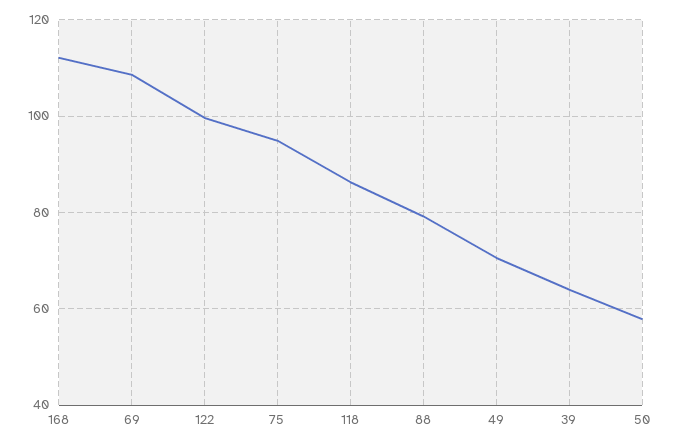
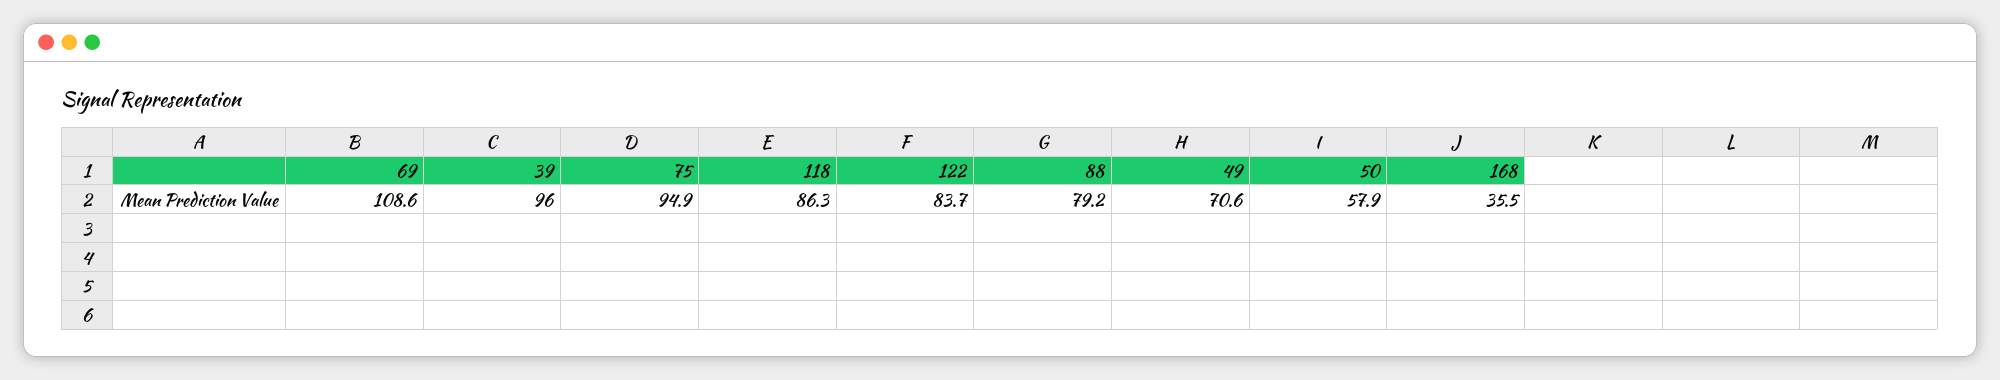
  {
-   "168": 112,
+   "168": 35.5,
    "69": 108.6,
-   "122": 100,
+   "122": 83.7,
    "75": 94.9,
    "118": 86.3,
    "88": 79.2,
    "49": 70.6,
-   "39": 64,
+   "39": 96,
    "50": 57.9
  }

